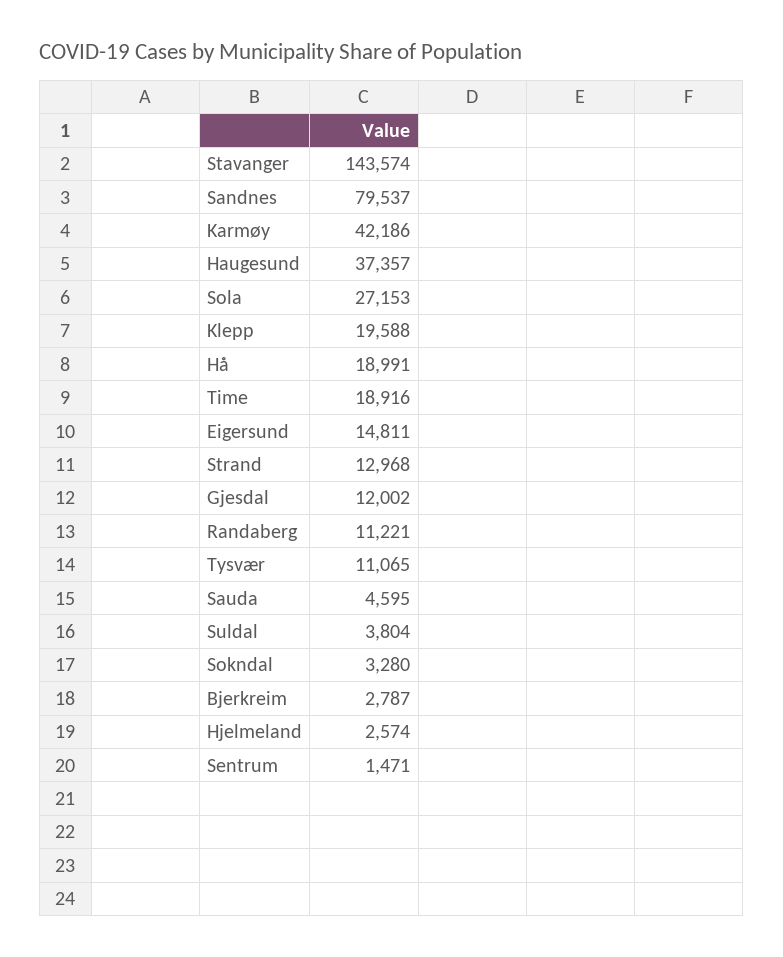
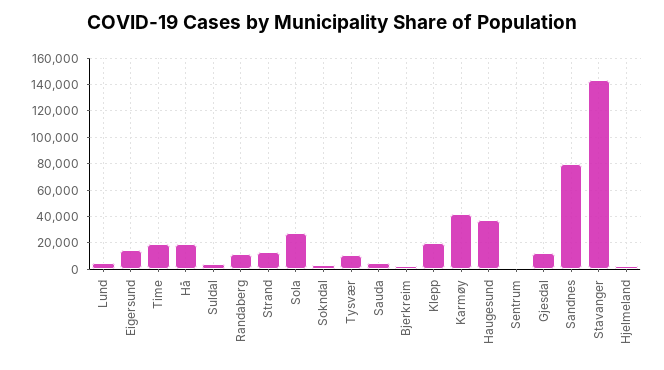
  {
    "Stavanger": 143574,
    "Sandnes": 79537,
    "Karmøy": 42186,
    "Haugesund": 37357,
    "Sola": 27153,
    "Klepp": 19588,
    "Hå": 18991,
    "Time": 18916,
    "Eigersund": 14811,
    "Strand": 12968,
    "Gjesdal": 12002,
    "Randaberg": 11221,
    "Tysvær": 11065,
    "Sauda": 4595,
    "Suldal": 3804,
    "Sokndal": 3280,
    "Bjerkreim": 2787,
    "Hjelmeland": 2574,
-   "Sentrum": 1471
+   "Sentrum": 1471,
+   "Lund": 5000
  }

